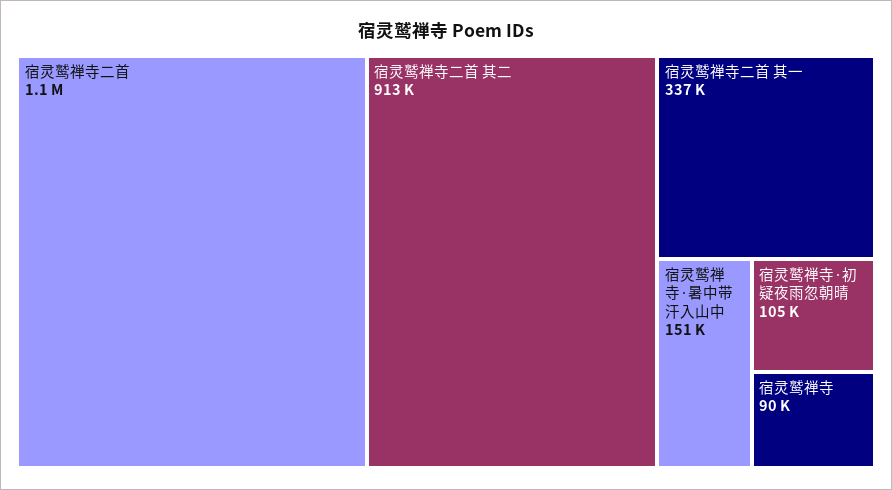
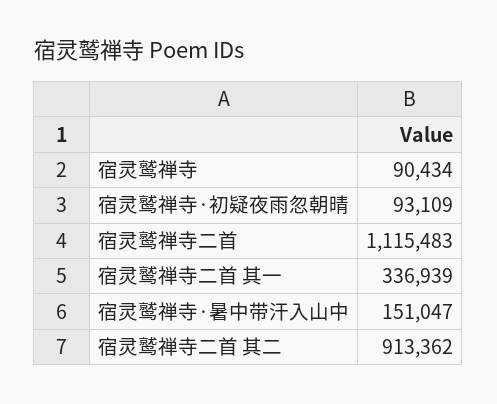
  {
    "宿灵鹫禅寺二首": 1115483,
    "宿灵鹫禅寺二首 其二": 913362,
    "宿灵鹫禅寺二首 其一": 336939,
    "宿灵鹫禅寺·暑中带汗入山中": 151047,
-   "宿灵鹫禅寺·初疑夜雨忽朝晴": 105000,
+   "宿灵鹫禅寺·初疑夜雨忽朝晴": 93109,
    "宿灵鹫禅寺": 90434
  }

